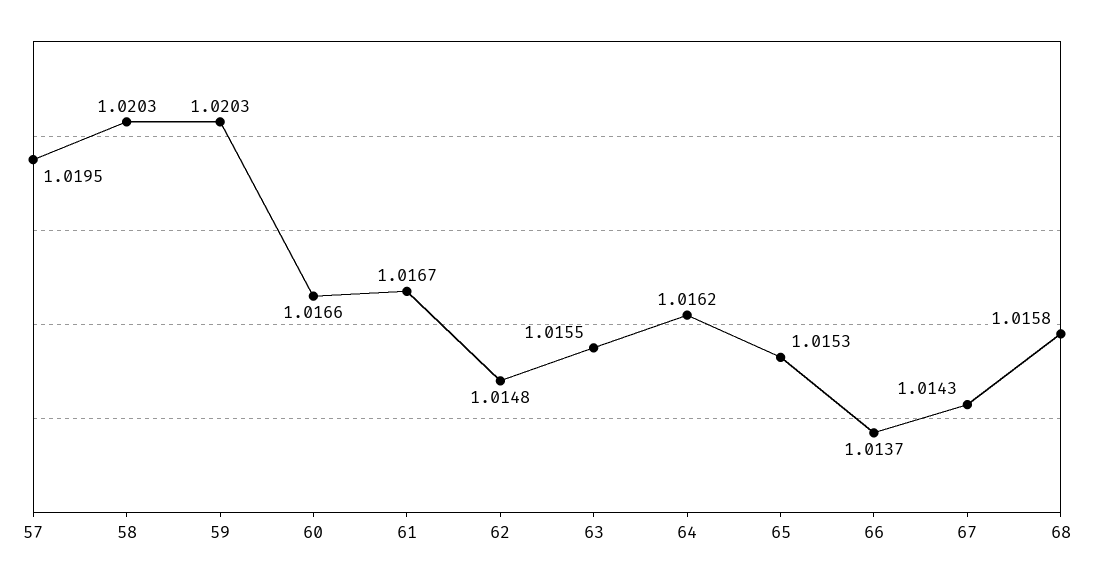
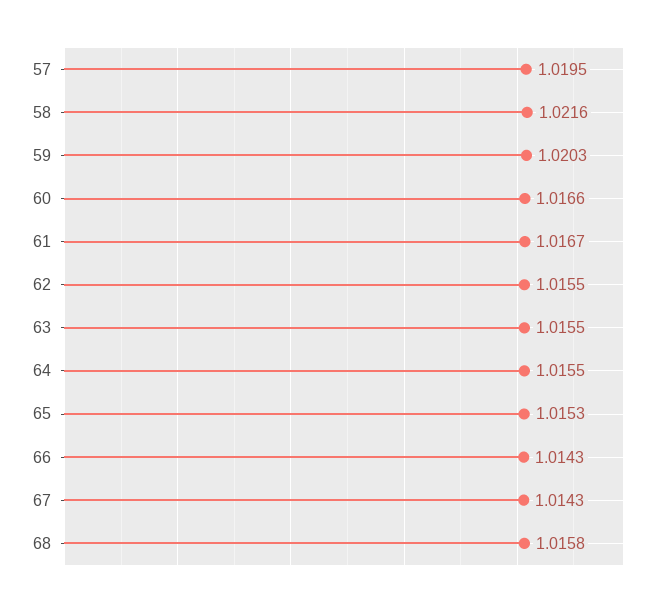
  {
    "57": 1.0195,
-   "58": 1.0203,
+   "58": 1.0216,
    "59": 1.0203,
    "60": 1.0166,
    "61": 1.0167,
-   "62": 1.0148,
+   "62": 1.0155,
    "63": 1.0155,
-   "64": 1.0162,
+   "64": 1.0155,
    "65": 1.0153,
-   "66": 1.0137,
+   "66": 1.0143,
    "67": 1.0143,
    "68": 1.0158
  }

